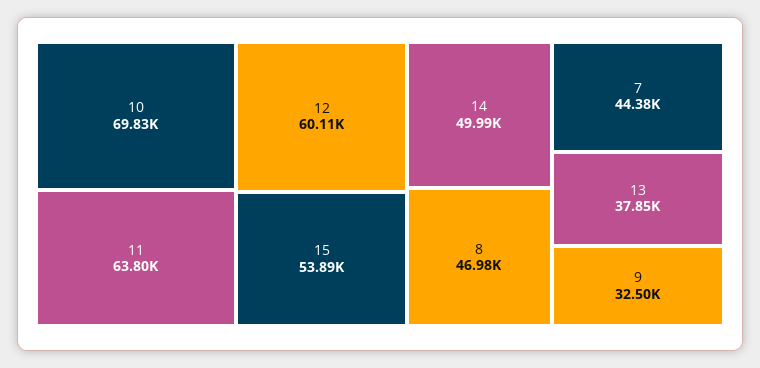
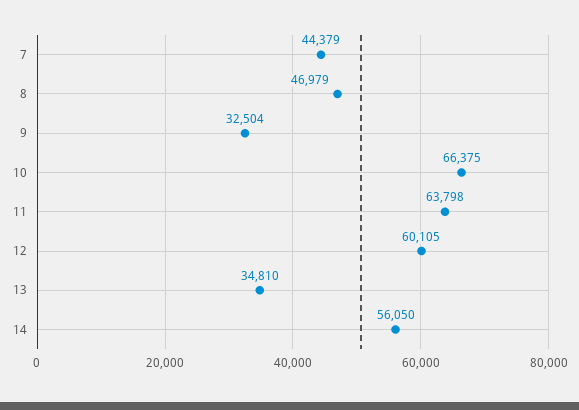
  {
-   "10": 69830,
+   "10": 66375,
    "11": 63798,
    "12": 60105,
-   "15": 53890,
-   "14": 49990,
+   "14": 56050,
    "8": 46979,
    "7": 44379,
-   "13": 37850,
+   "13": 34810,
    "9": 32504
  }

